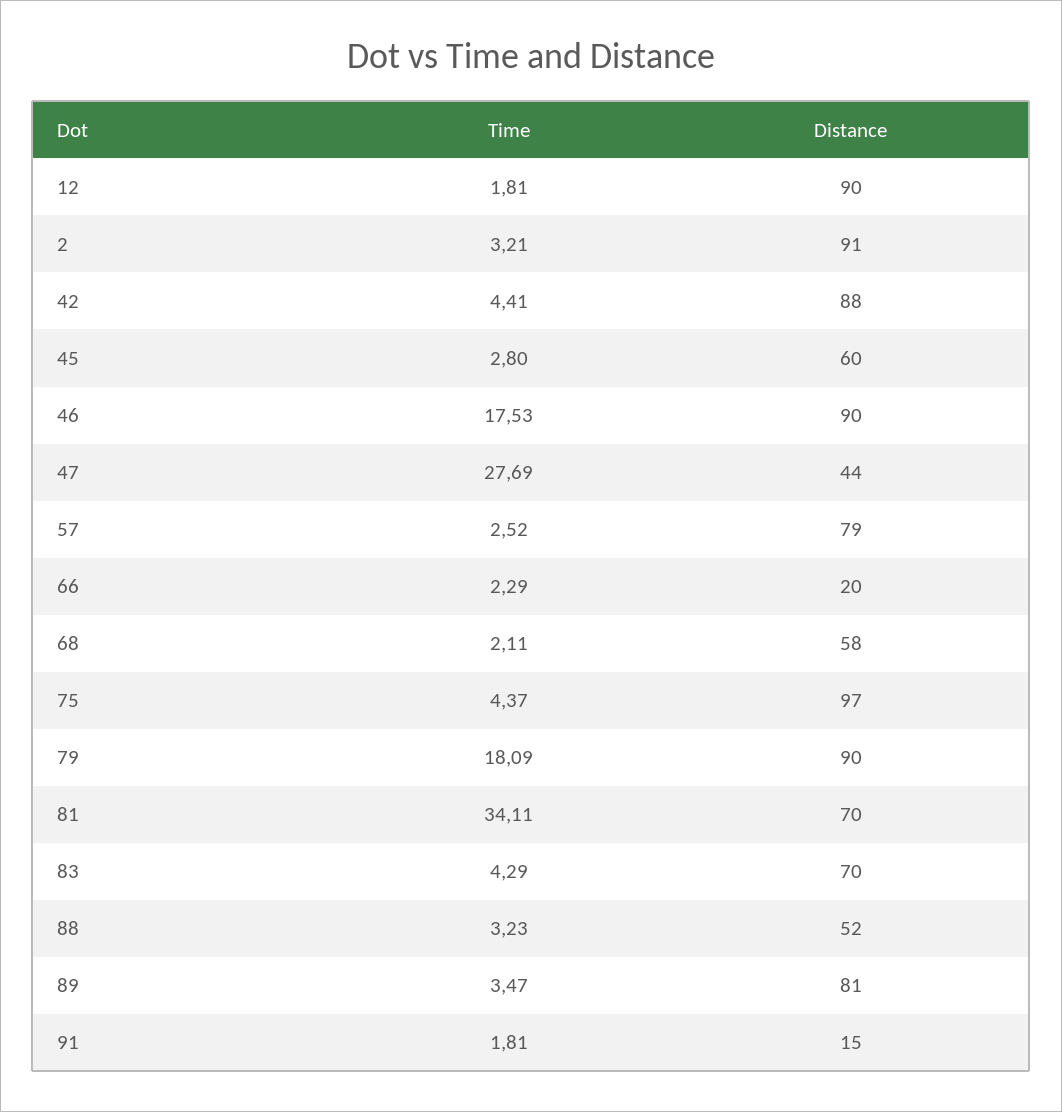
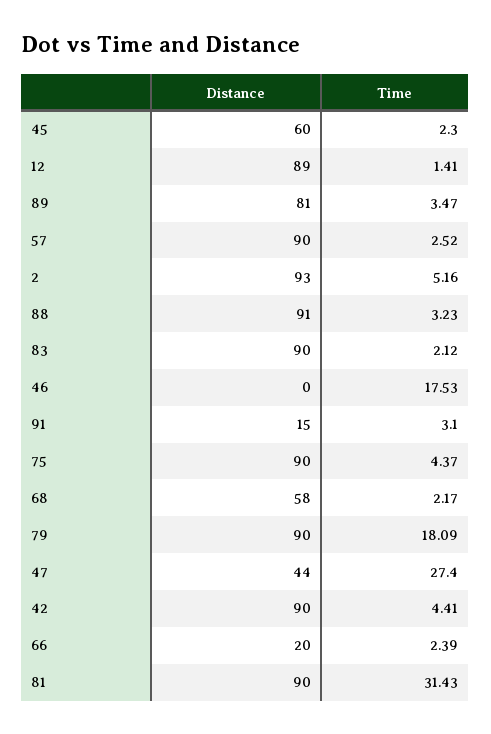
  {
    "Time": {
-     "12": 1.81,
+     "12": 1.41,
-     "2": 3.21,
+     "2": 5.16,
      "42": 4.41,
-     "45": 2.8,
+     "45": 2.3,
      "46": 17.53,
-     "47": 27.69,
+     "47": 27.4,
      "57": 2.52,
-     "66": 2.29,
+     "66": 2.39,
-     "68": 2.11,
+     "68": 2.17,
      "75": 4.37,
      "79": 18.09,
-     "81": 34.11,
+     "81": 31.43,
-     "83": 4.29,
+     "83": 2.12,
      "88": 3.23,
      "89": 3.47,
-     "91": 1.81
+     "91": 3.1
    },
    "Distance": {
-     "12": 90,
+     "12": 89,
-     "2": 91,
+     "2": 93,
-     "42": 88,
+     "42": 90,
      "45": 60,
-     "46": 90,
+     "46": 0,
      "47": 44,
-     "57": 79,
+     "57": 90,
      "66": 20,
      "68": 58,
-     "75": 97,
+     "75": 90,
      "79": 90,
-     "81": 70,
+     "81": 90,
-     "83": 70,
+     "83": 90,
-     "88": 52,
+     "88": 91,
      "89": 81,
      "91": 15
    }
  }

